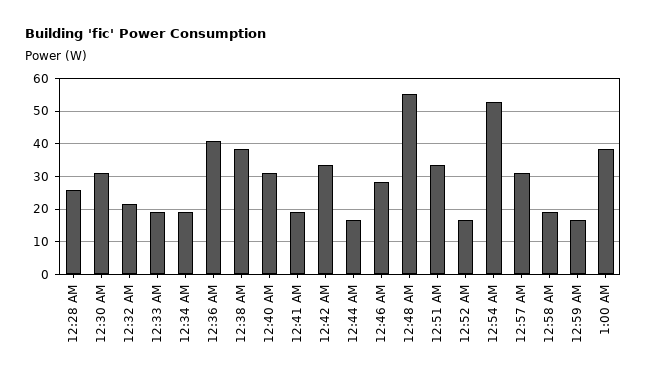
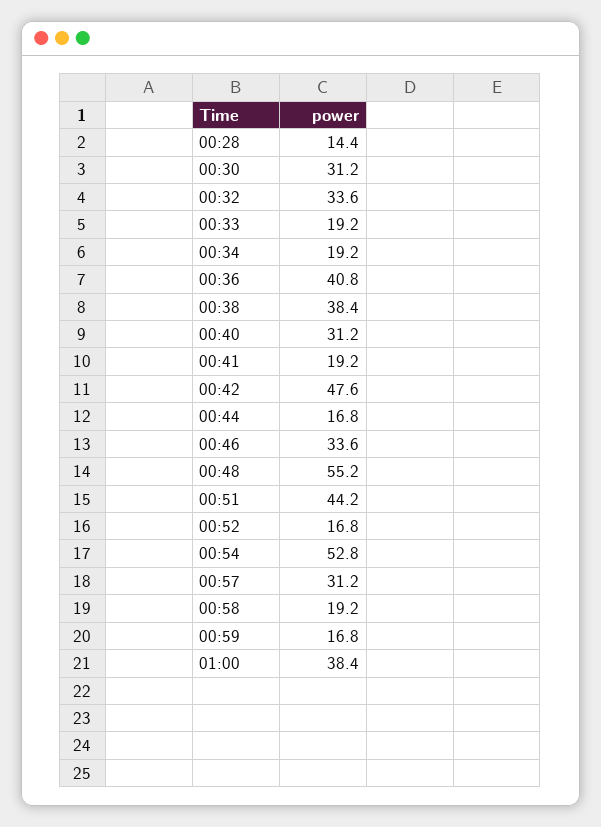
  {
-   "12:28 AM": 26,
+   "12:28 AM": 14.4,
    "12:30 AM": 31.2,
-   "12:32 AM": 22,
+   "12:32 AM": 33.6,
    "12:33 AM": 19.2,
    "12:34 AM": 19.2,
    "12:36 AM": 40.8,
    "12:38 AM": 38.4,
    "12:40 AM": 31.2,
    "12:41 AM": 19.2,
-   "12:42 AM": 34,
+   "12:42 AM": 47.6,
    "12:44 AM": 16.8,
-   "12:46 AM": 28,
+   "12:46 AM": 33.6,
    "12:48 AM": 55.2,
-   "12:51 AM": 34,
+   "12:51 AM": 44.2,
    "12:52 AM": 16.8,
    "12:54 AM": 52.8,
    "12:57 AM": 31.2,
    "12:58 AM": 19.2,
    "12:59 AM": 16.8,
    "1:00 AM": 38.4
  }

